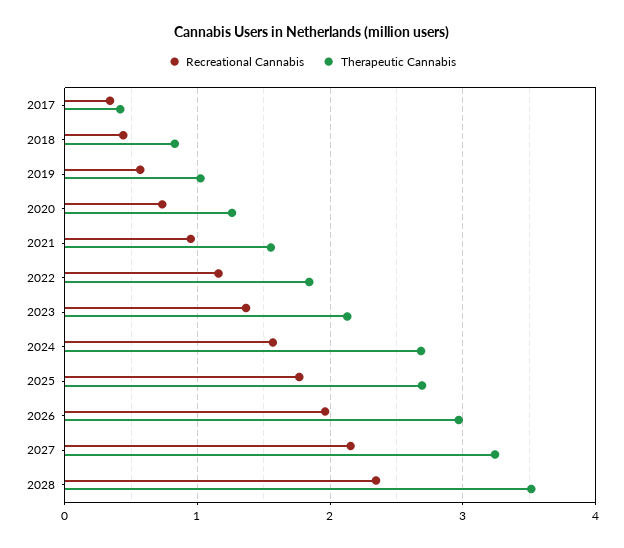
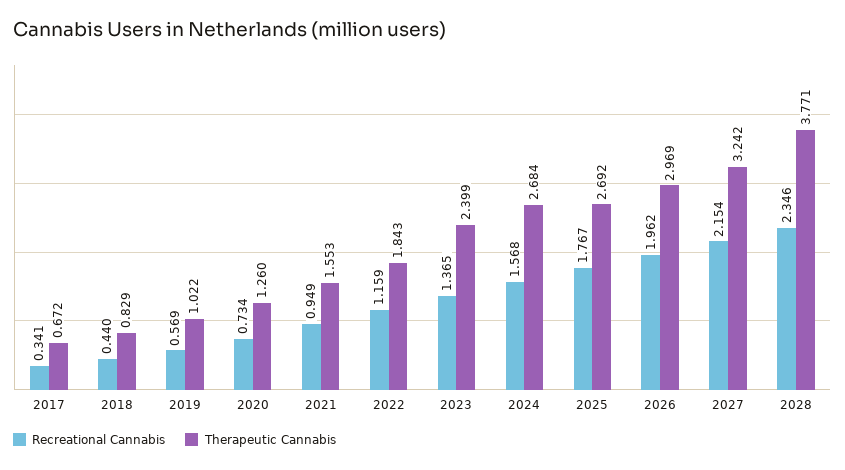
  {
    "Recreational Cannabis": {
      "2017": 0.341,
      "2018": 0.44,
      "2019": 0.569,
      "2020": 0.734,
      "2021": 0.949,
      "2022": 1.159,
      "2023": 1.365,
      "2024": 1.568,
      "2025": 1.767,
      "2026": 1.962,
      "2027": 2.154,
      "2028": 2.346
    },
    "Therapeutic Cannabis": {
-     "2017": 0.4,
+     "2017": 0.672,
      "2018": 0.829,
      "2019": 1.022,
      "2020": 1.26,
      "2021": 1.553,
      "2022": 1.843,
-     "2023": 2.1,
+     "2023": 2.399,
      "2024": 2.684,
      "2025": 2.692,
      "2026": 2.969,
      "2027": 3.242,
-     "2028": 3.5
+     "2028": 3.771
    }
  }

